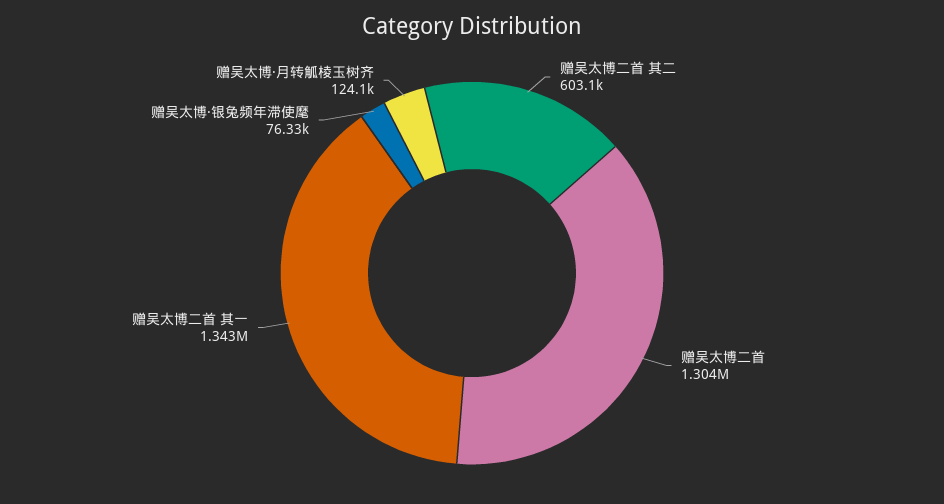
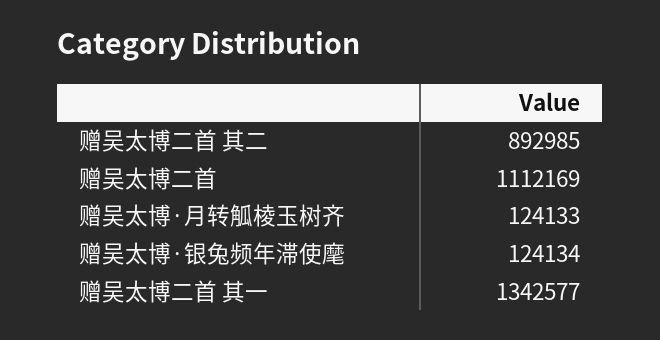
  {
-   "赠吴太博二首 其二": 603100,
+   "赠吴太博二首 其二": 892985,
-   "赠吴太博二首": 1304000,
+   "赠吴太博二首": 1112169,
    "赠吴太博二首 其一": 1342577,
-   "赠吴太博·银兔频年滞使麾": 76330,
+   "赠吴太博·银兔频年滞使麾": 124134,
    "赠吴太博·月转觚棱玉树齐": 124133
  }

